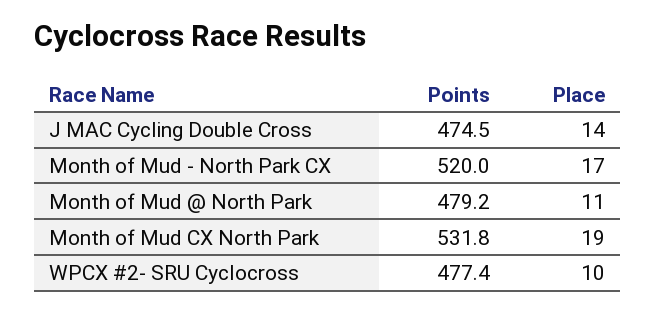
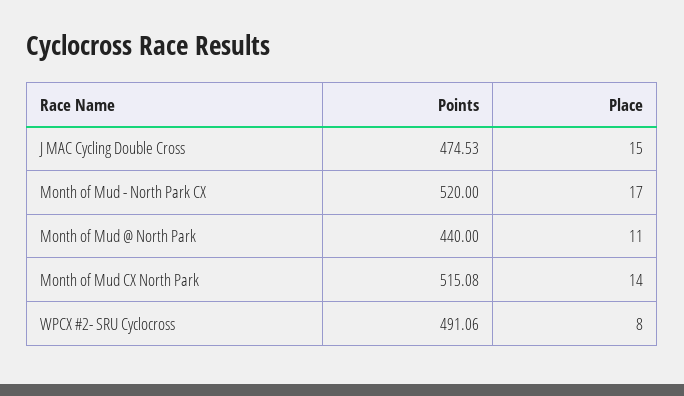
  {
    "Points": {
      "J MAC Cycling Double Cross": 474.53,
      "Month of Mud - North Park CX": 520,
-     "Month of Mud @ North Park": 479.2,
+     "Month of Mud @ North Park": 440,
-     "Month of Mud CX North Park": 531.8,
+     "Month of Mud CX North Park": 515.08,
-     "WPCX #2- SRU Cyclocross": 477.4
+     "WPCX #2- SRU Cyclocross": 491.06
    },
    "Place": {
-     "J MAC Cycling Double Cross": 14,
+     "J MAC Cycling Double Cross": 15,
      "Month of Mud - North Park CX": 17,
      "Month of Mud @ North Park": 11,
-     "Month of Mud CX North Park": 19,
+     "Month of Mud CX North Park": 14,
-     "WPCX #2- SRU Cyclocross": 10
+     "WPCX #2- SRU Cyclocross": 8
    }
  }

